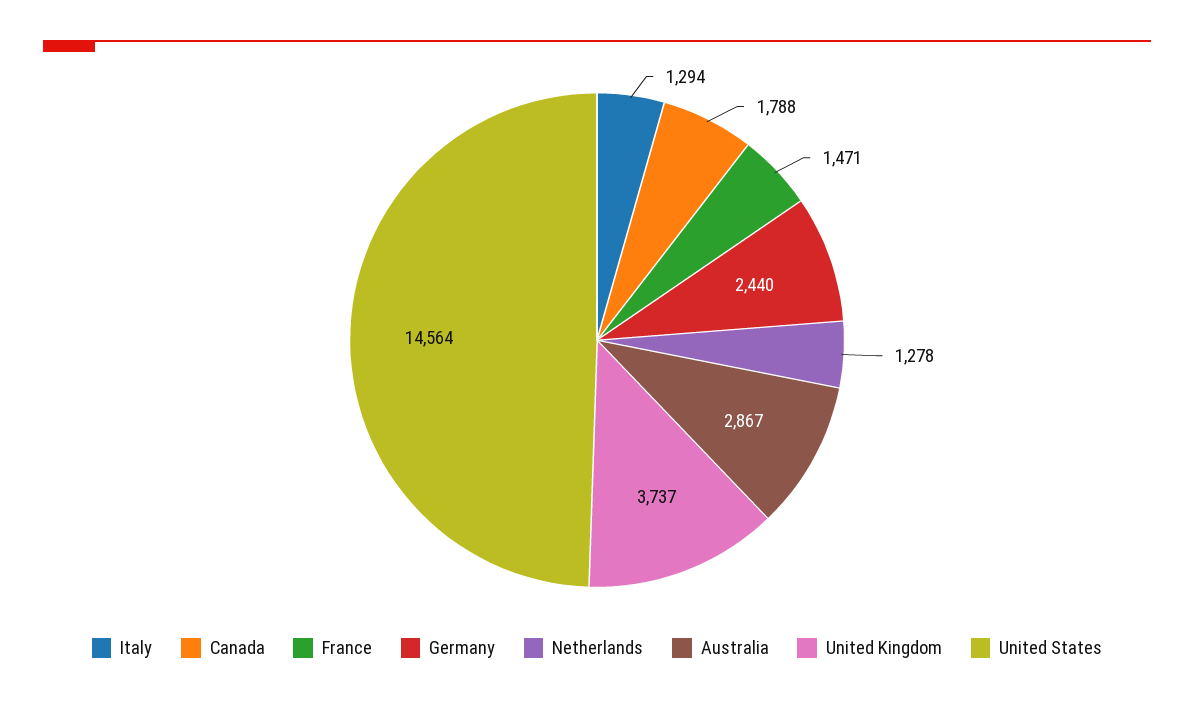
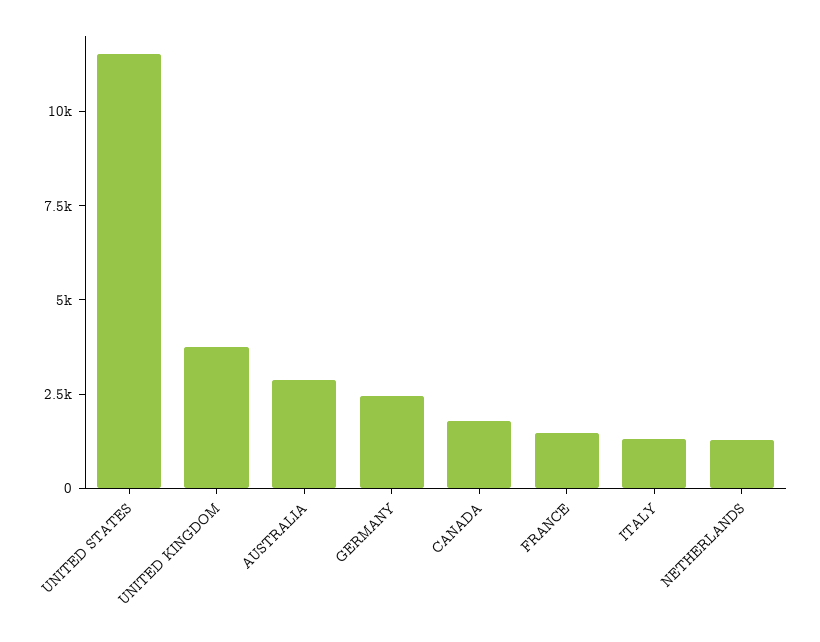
  {
    "Italy": 1294,
    "Canada": 1788,
    "France": 1471,
    "Germany": 2440,
    "Netherlands": 1278,
    "Australia": 2867,
    "United Kingdom": 3737,
-   "United States": 14564
+   "United States": 11500
  }

